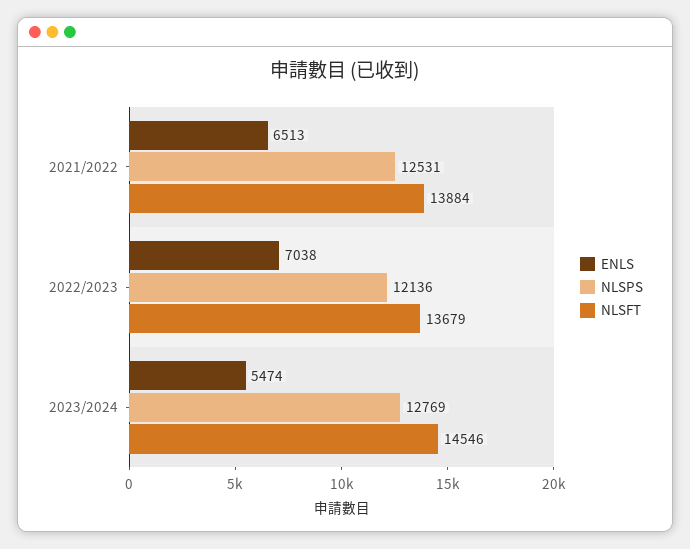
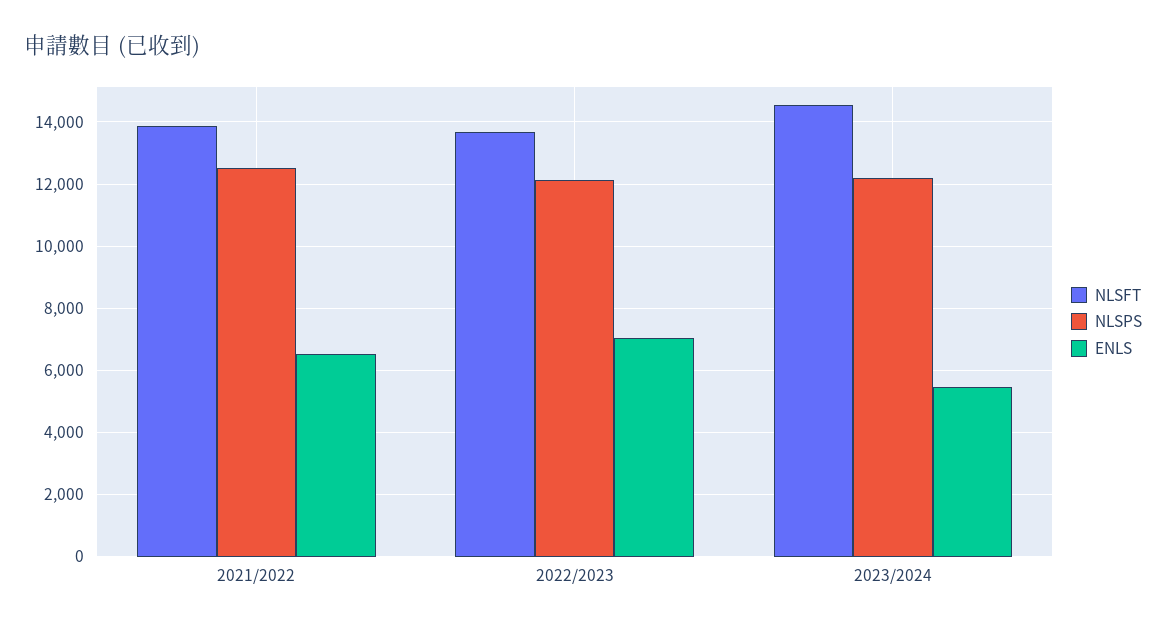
  {
    "ENLS": {
      "2021/2022": 6513,
      "2022/2023": 7038,
      "2023/2024": 5474
    },
    "NLSPS": {
      "2021/2022": 12531,
      "2022/2023": 12136,
-     "2023/2024": 12769
+     "2023/2024": 12200
    },
    "NLSFT": {
      "2021/2022": 13884,
      "2022/2023": 13679,
      "2023/2024": 14546
    }
  }

